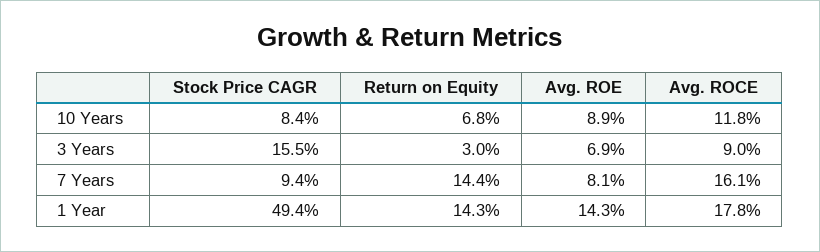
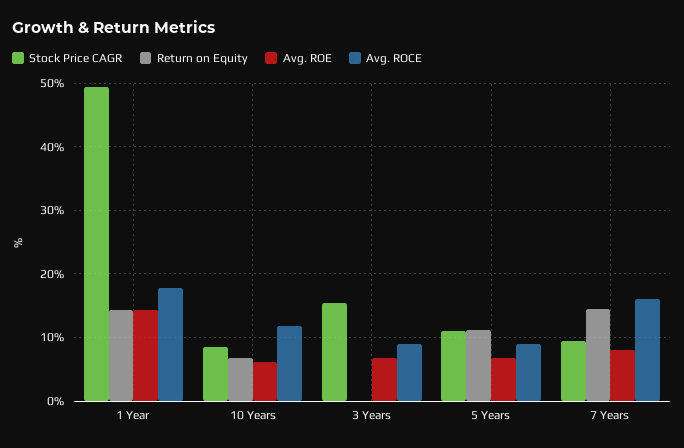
  {
    "Stock Price CAGR": {
      "10 Years": 8.4,
      "3 Years": 15.5,
      "7 Years": 9.4,
-     "1 Year": 49.4
+     "1 Year": 49.4,
+     "5 Years": 11
    },
    "Return on Equity": {
      "10 Years": 6.8,
-     "3 Years": 3,
+     "3 Years": 0,
      "7 Years": 14.4,
-     "1 Year": 14.3
+     "1 Year": 14.3,
+     "5 Years": 11
    },
    "Avg. ROE": {
-     "10 Years": 8.9,
+     "10 Years": 6,
      "3 Years": 6.9,
      "7 Years": 8.1,
-     "1 Year": 14.3
+     "1 Year": 14.3,
+     "5 Years": 7
    },
    "Avg. ROCE": {
      "10 Years": 11.8,
      "3 Years": 9,
      "7 Years": 16.1,
-     "1 Year": 17.8
+     "1 Year": 17.8,
+     "5 Years": 9
    }
  }

